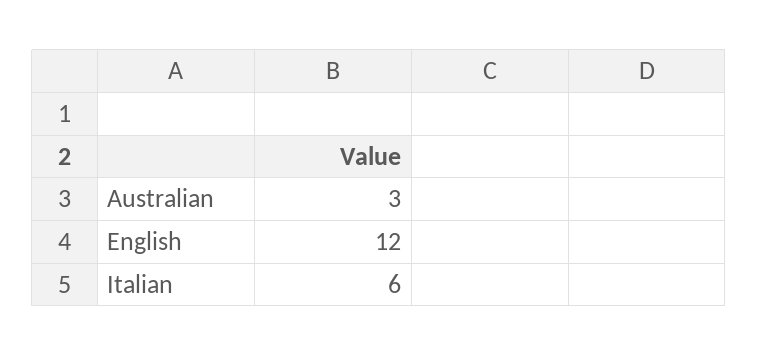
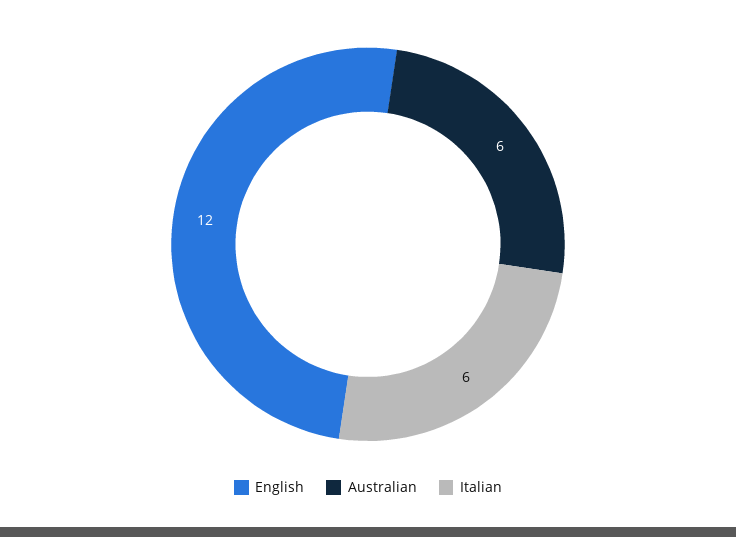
  {
-   "Australian": 3,
+   "Australian": 6,
    "English": 12,
    "Italian": 6
  }

